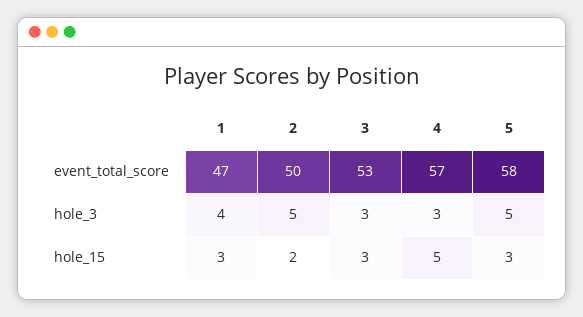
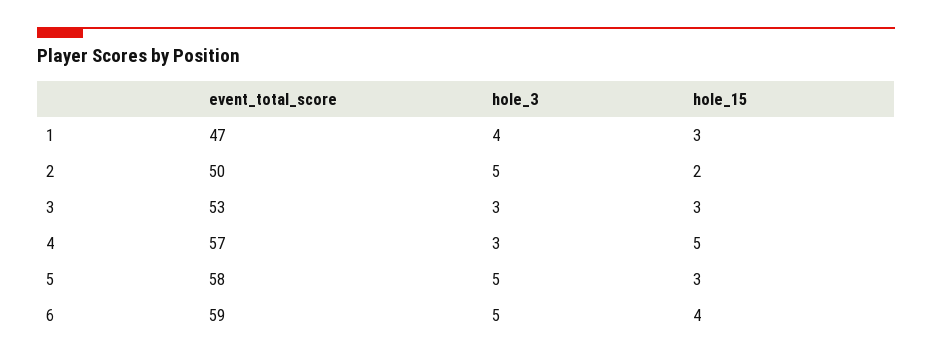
  {
    "1": {
      "event_total_score": 47,
      "hole_3": 4,
      "hole_15": 3
    },
    "2": {
      "event_total_score": 50,
      "hole_3": 5,
      "hole_15": 2
    },
    "3": {
      "event_total_score": 53,
      "hole_3": 3,
      "hole_15": 3
    },
    "4": {
      "event_total_score": 57,
      "hole_3": 3,
      "hole_15": 5
    },
    "5": {
      "event_total_score": 58,
      "hole_3": 5,
      "hole_15": 3
-   }
+   },
+   "6": {
+     "event_total_score": 59,
+     "hole_3": 5,
+     "hole_15": 4
+   }
  }

